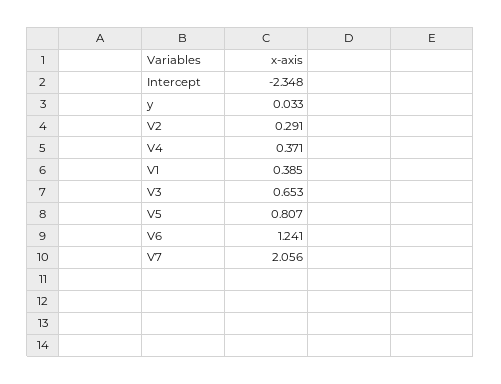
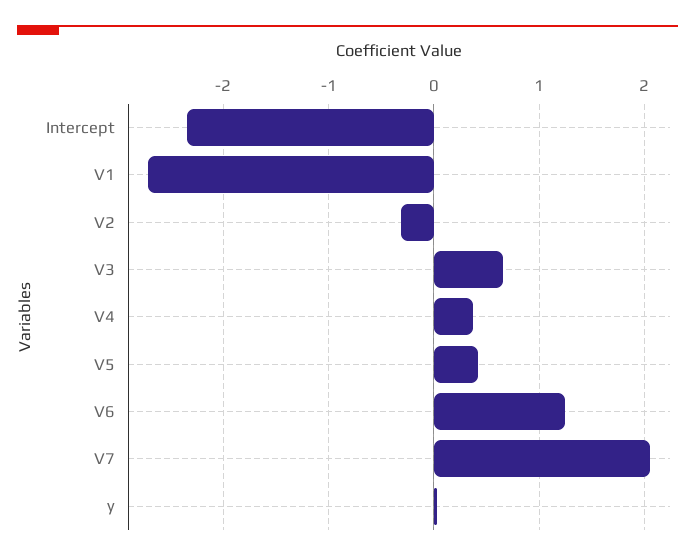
  {
    "Intercept": -2.348,
    "y": 0.033,
-   "V2": 0.291,
+   "V2": -0.3,
    "V4": 0.371,
-   "V1": 0.385,
+   "V1": -2.7,
    "V3": 0.653,
-   "V5": 0.807,
+   "V5": 0.4,
    "V6": 1.241,
    "V7": 2.056
  }

